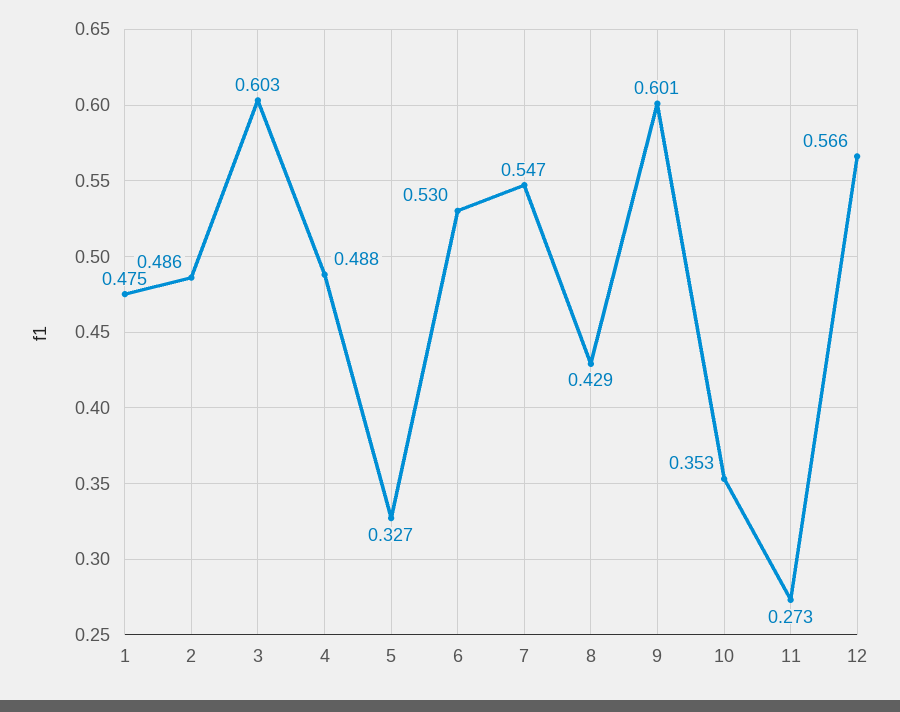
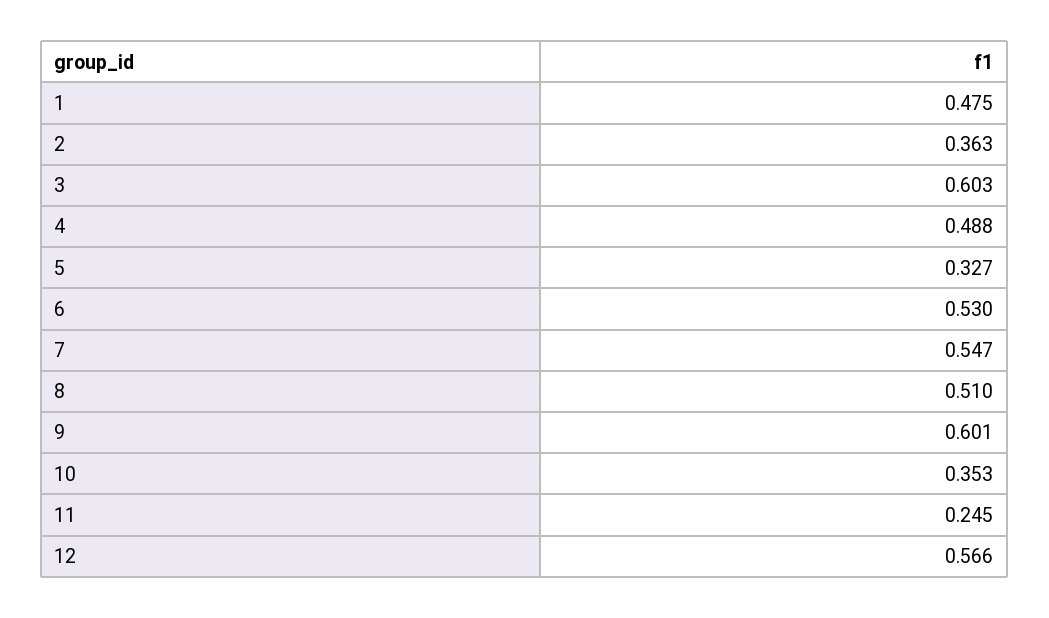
  {
    "1": 0.475,
-   "2": 0.486,
+   "2": 0.363,
    "3": 0.603,
    "4": 0.488,
    "5": 0.327,
    "6": 0.53,
    "7": 0.547,
-   "8": 0.429,
+   "8": 0.51,
    "9": 0.601,
    "10": 0.353,
-   "11": 0.273,
+   "11": 0.245,
    "12": 0.566
  }

